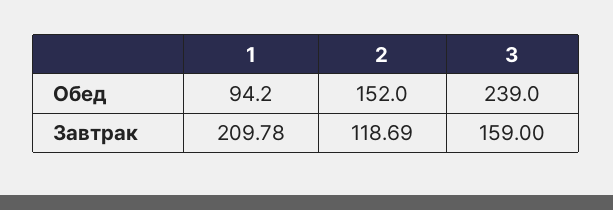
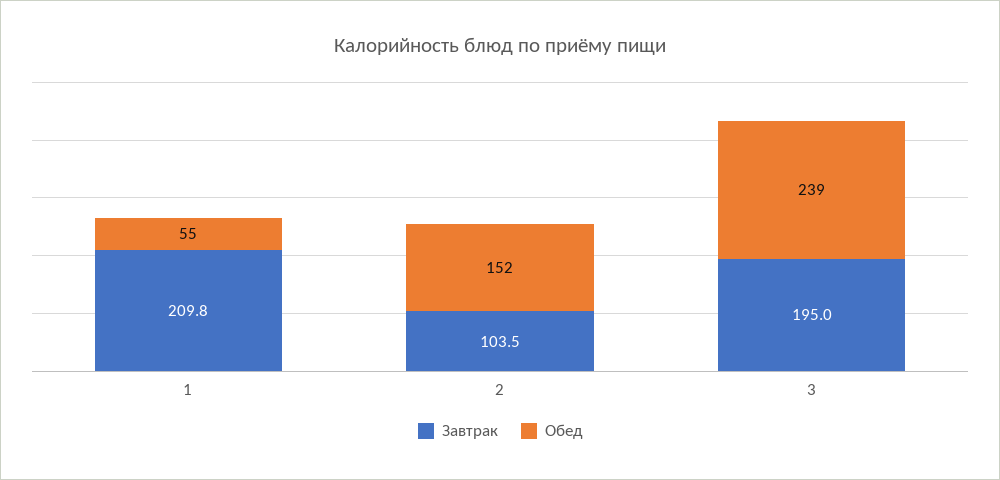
  {
    "Обед": {
-     "1": 94.2,
+     "1": 55,
      "2": 152,
      "3": 239
    },
    "Завтрак": {
      "1": 209.78,
-     "2": 118.69,
+     "2": 103.5,
-     "3": 159
+     "3": 195
    }
  }

